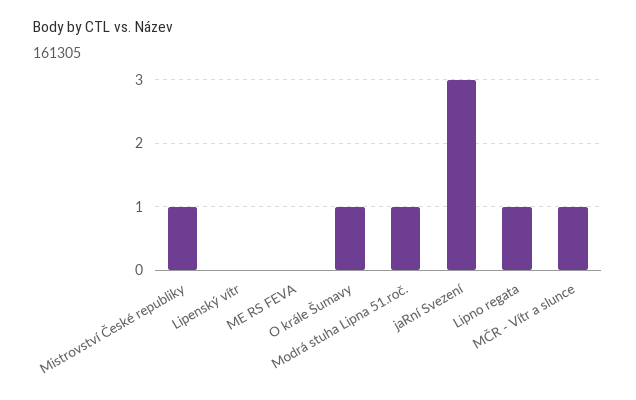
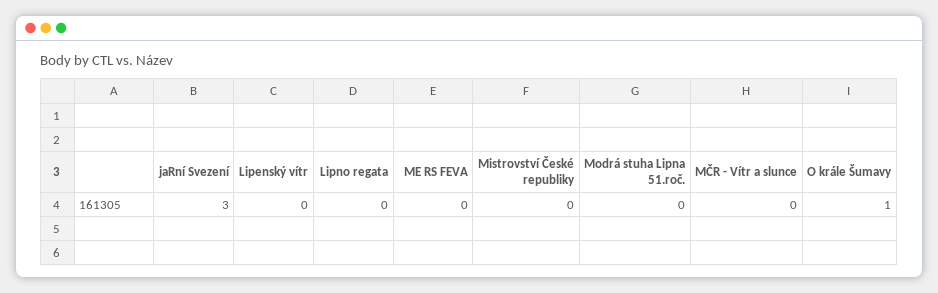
  {
-   "Mistrovství České republiky": 1,
+   "Mistrovství České republiky": 0,
    "Lipenský vítr": 0,
    "ME RS FEVA": 0,
    "O krále Šumavy": 1,
-   "Modrá stuha Lipna 51.roč.": 1,
+   "Modrá stuha Lipna 51.roč.": 0,
    "jaRní Svezení": 3,
-   "Lipno regata": 1,
+   "Lipno regata": 0,
-   "MČR - Vítr a slunce": 1
+   "MČR - Vítr a slunce": 0
  }

